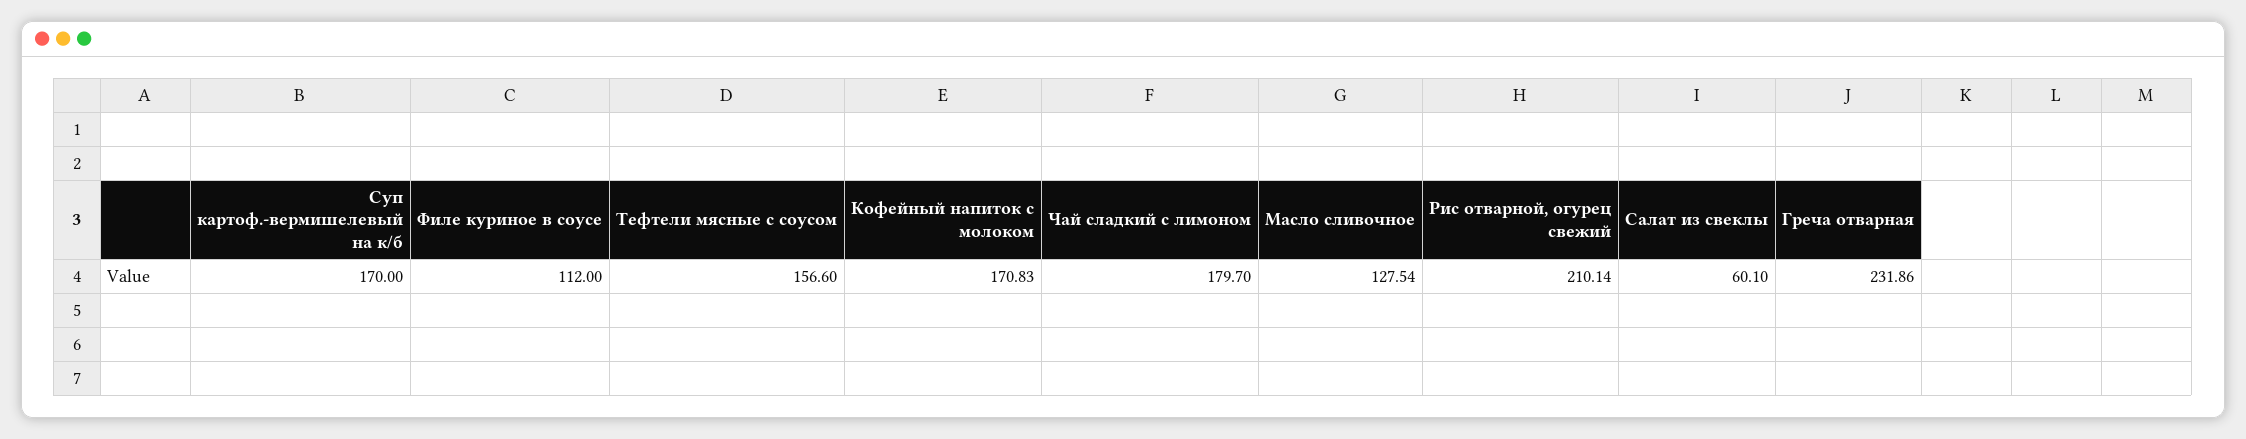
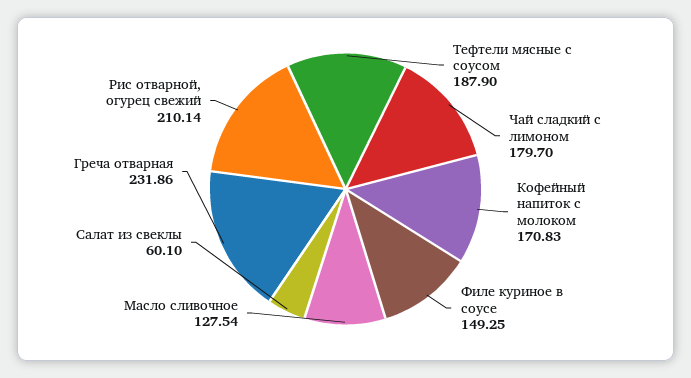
  {
-   "Суп картоф.-вермишелевый на к/б": 170,
-   "Филе куриное в соусе": 112,
+   "Филе куриное в соусе": 149.25,
-   "Тефтели мясные с соусом": 156.6,
+   "Тефтели мясные с соусом": 187.9,
    "Кофейный напиток с молоком": 170.83,
    "Чай сладкий с лимоном": 179.7,
    "Масло сливочное": 127.54,
    "Рис отварной, огурец свежий": 210.14,
    "Салат из свеклы": 60.1,
    "Греча отварная": 231.86
  }

